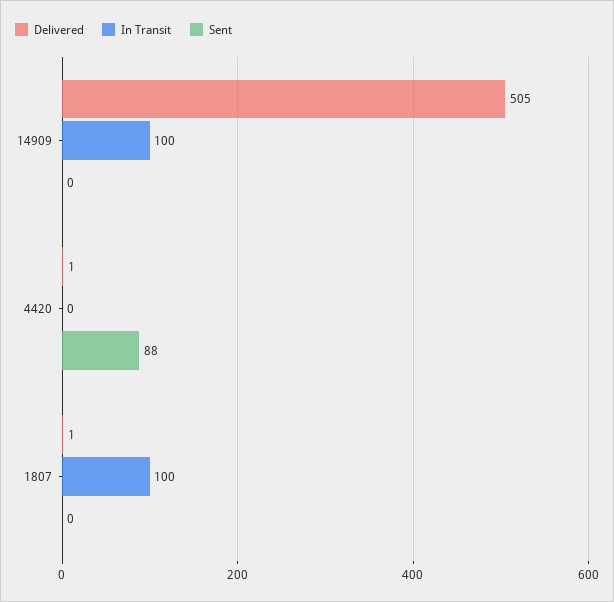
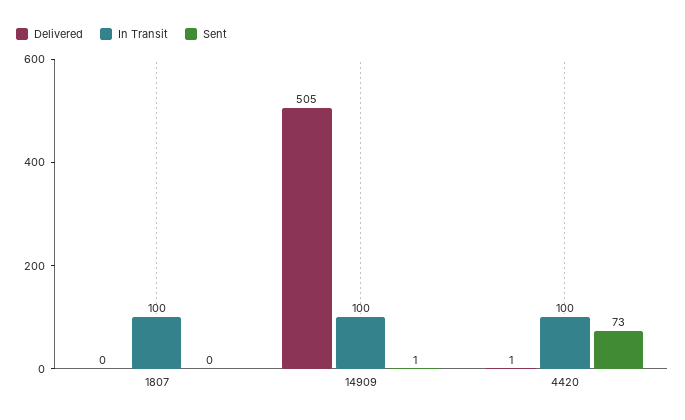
  {
    "Delivered": {
      "14909": 505,
      "4420": 1,
-     "1807": 1
+     "1807": 0
    },
    "In Transit": {
      "14909": 100,
-     "4420": 0,
+     "4420": 100,
      "1807": 100
    },
    "Sent": {
-     "14909": 0,
+     "14909": 1,
-     "4420": 88,
+     "4420": 73,
      "1807": 0
    }
  }

